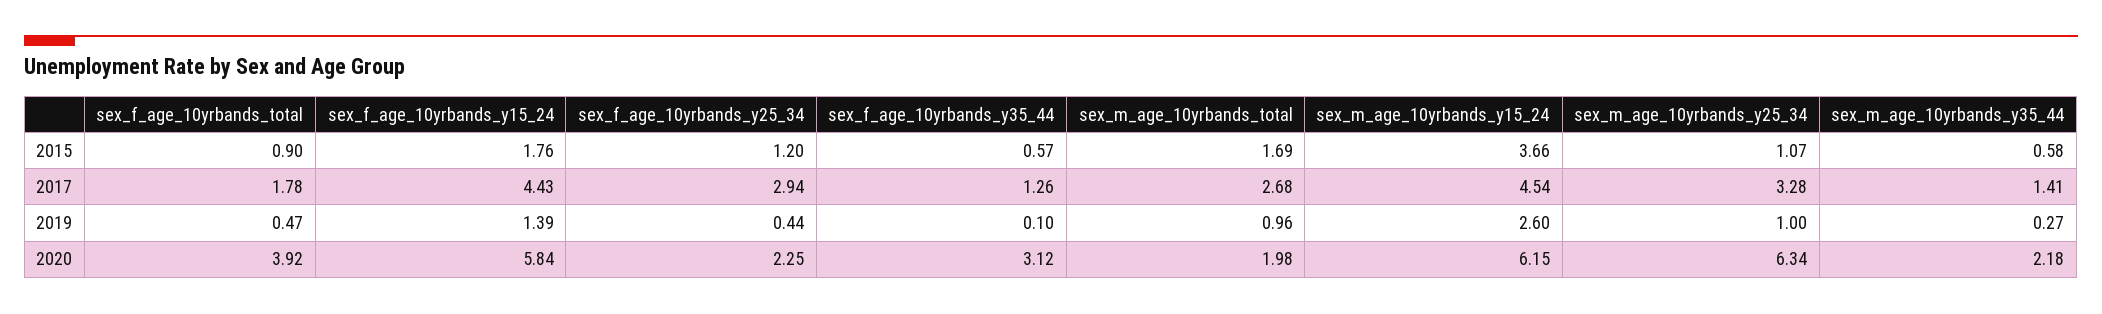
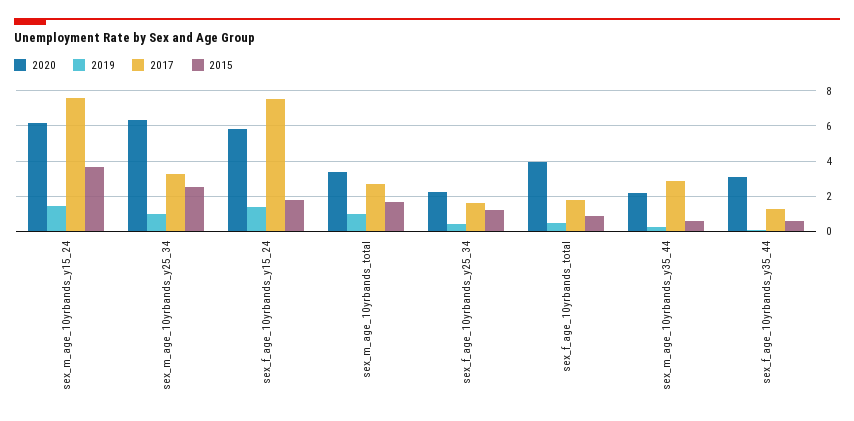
  {
    "2015": {
      "sex_f_age_10yrbands_total": 0.9,
      "sex_f_age_10yrbands_y15_24": 1.76,
      "sex_f_age_10yrbands_y25_34": 1.2,
      "sex_f_age_10yrbands_y35_44": 0.57,
      "sex_m_age_10yrbands_total": 1.69,
      "sex_m_age_10yrbands_y15_24": 3.66,
-     "sex_m_age_10yrbands_y25_34": 1.07,
+     "sex_m_age_10yrbands_y25_34": 2.5,
      "sex_m_age_10yrbands_y35_44": 0.58
    },
    "2017": {
      "sex_f_age_10yrbands_total": 1.78,
-     "sex_f_age_10yrbands_y15_24": 4.43,
+     "sex_f_age_10yrbands_y15_24": 7.5,
-     "sex_f_age_10yrbands_y25_34": 2.94,
+     "sex_f_age_10yrbands_y25_34": 1.5,
      "sex_f_age_10yrbands_y35_44": 1.26,
      "sex_m_age_10yrbands_total": 2.68,
-     "sex_m_age_10yrbands_y15_24": 4.54,
+     "sex_m_age_10yrbands_y15_24": 7.5,
      "sex_m_age_10yrbands_y25_34": 3.28,
-     "sex_m_age_10yrbands_y35_44": 1.41
+     "sex_m_age_10yrbands_y35_44": 3
    },
    "2019": {
      "sex_f_age_10yrbands_total": 0.47,
      "sex_f_age_10yrbands_y15_24": 1.39,
      "sex_f_age_10yrbands_y25_34": 0.44,
      "sex_f_age_10yrbands_y35_44": 0.1,
      "sex_m_age_10yrbands_total": 0.96,
-     "sex_m_age_10yrbands_y15_24": 2.6,
+     "sex_m_age_10yrbands_y15_24": 1.5,
      "sex_m_age_10yrbands_y25_34": 1,
      "sex_m_age_10yrbands_y35_44": 0.27
    },
    "2020": {
      "sex_f_age_10yrbands_total": 3.92,
      "sex_f_age_10yrbands_y15_24": 5.84,
      "sex_f_age_10yrbands_y25_34": 2.25,
      "sex_f_age_10yrbands_y35_44": 3.12,
-     "sex_m_age_10yrbands_total": 1.98,
+     "sex_m_age_10yrbands_total": 3.5,
      "sex_m_age_10yrbands_y15_24": 6.15,
      "sex_m_age_10yrbands_y25_34": 6.34,
      "sex_m_age_10yrbands_y35_44": 2.18
    }
  }

